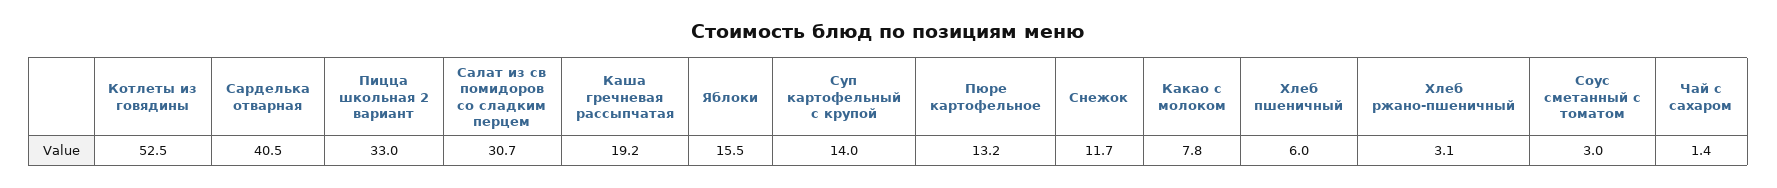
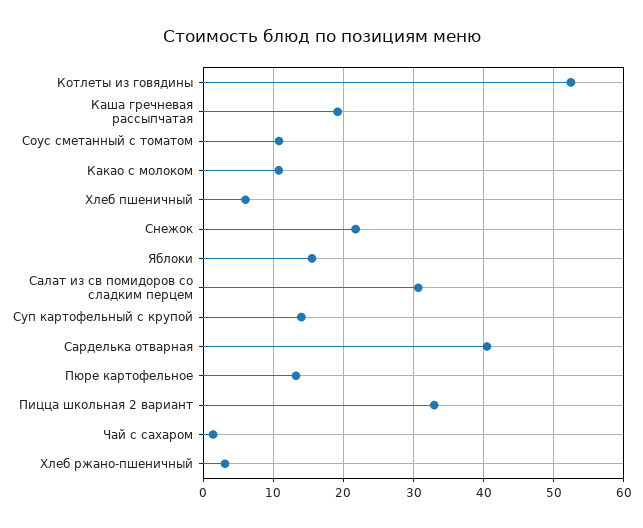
  {
    "Котлеты из говядины": 52.5,
    "Сарделька отварная": 40.5,
    "Пицца школьная 2 вариант": 33,
    "Салат из св помидоров со сладким перцем": 30.7,
    "Каша гречневая рассыпчатая": 19.2,
    "Яблоки": 15.5,
    "Суп картофельный с крупой": 14,
    "Пюре картофельное": 13.2,
-   "Снежок": 11.7,
+   "Снежок": 22,
-   "Какао с молоком": 7.8,
+   "Какао с молоком": 11,
    "Хлеб пшеничный": 6,
    "Хлеб ржано-пшеничный": 3.1,
-   "Соус сметанный с томатом": 3,
+   "Соус сметанный с томатом": 11,
    "Чай с сахаром": 1.4
  }

